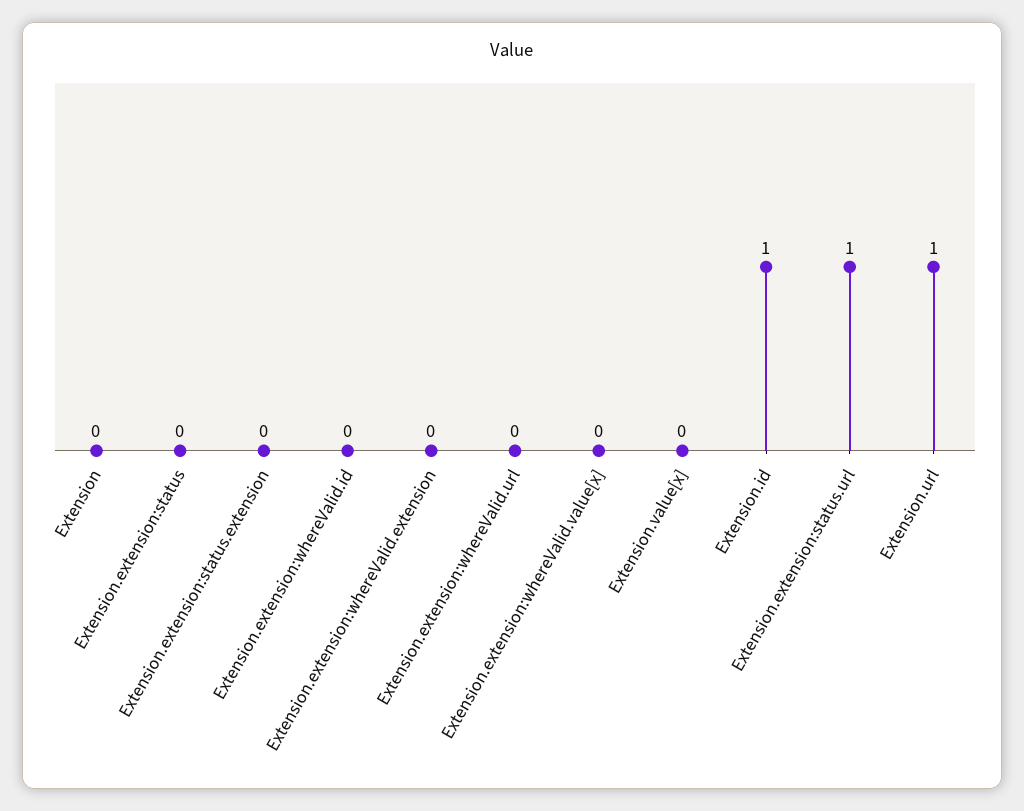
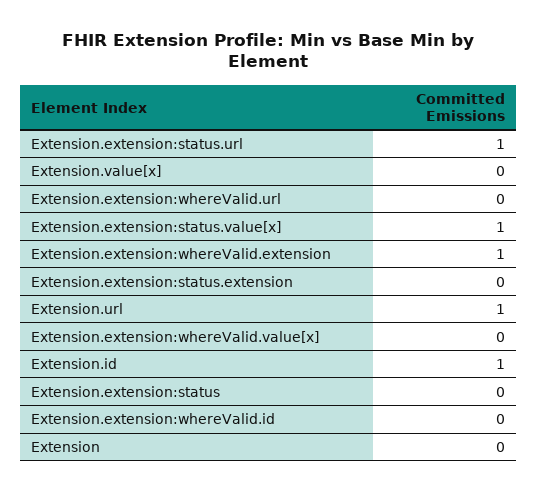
  {
    "Extension": 0,
    "Extension.extension:status": 0,
    "Extension.extension:status.extension": 0,
    "Extension.extension:whereValid.id": 0,
-   "Extension.extension:whereValid.extension": 0,
+   "Extension.extension:whereValid.extension": 1,
    "Extension.extension:whereValid.url": 0,
    "Extension.extension:whereValid.value[x]": 0,
    "Extension.value[x]": 0,
    "Extension.id": 1,
    "Extension.extension:status.url": 1,
-   "Extension.url": 1
+   "Extension.url": 1,
+   "Extension.extension:status.value[x]": 1
  }

